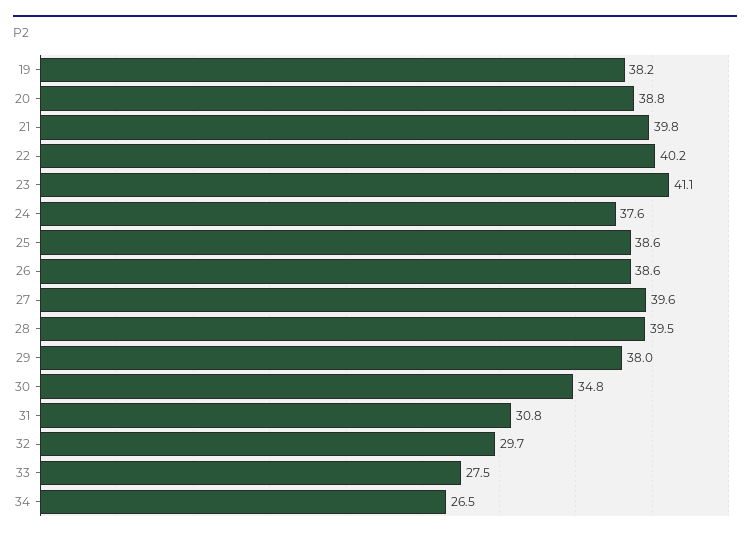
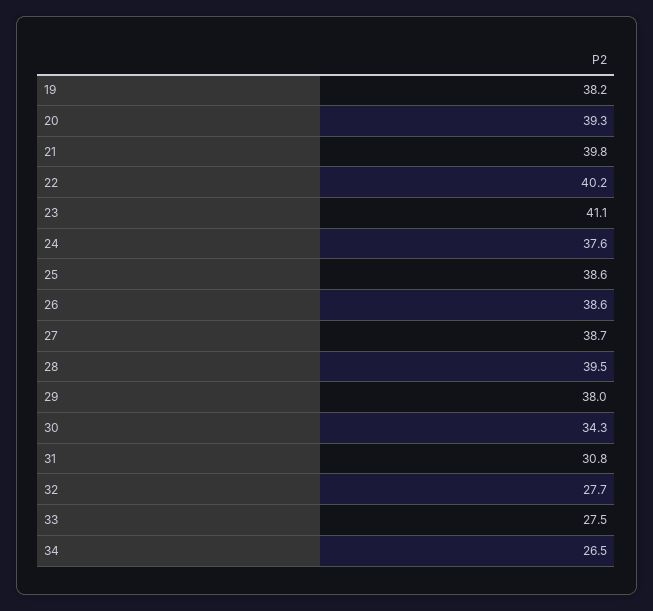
  {
    "19": 38.2,
-   "20": 38.8,
+   "20": 39.3,
    "21": 39.8,
    "22": 40.2,
    "23": 41.1,
    "24": 37.6,
    "25": 38.6,
    "26": 38.6,
-   "27": 39.6,
+   "27": 38.7,
    "28": 39.5,
    "29": 38,
-   "30": 34.8,
+   "30": 34.3,
    "31": 30.8,
-   "32": 29.7,
+   "32": 27.7,
    "33": 27.5,
    "34": 26.5
  }

